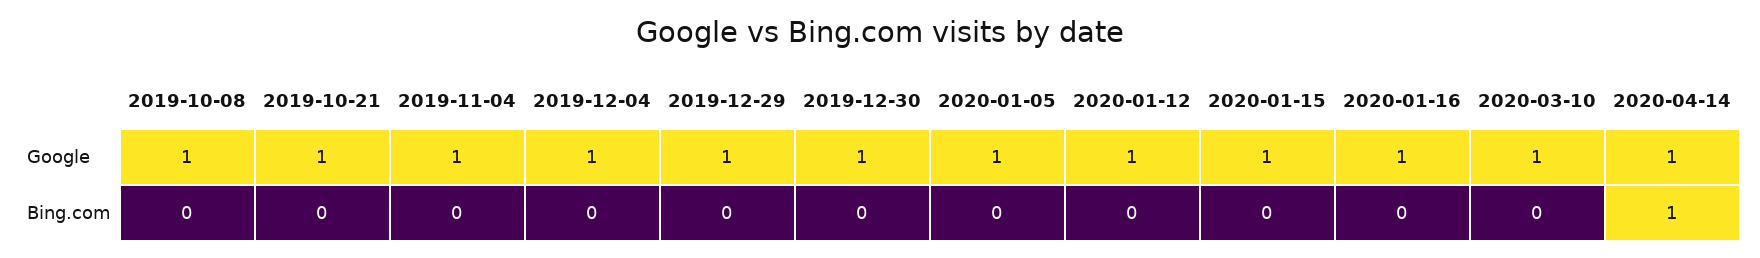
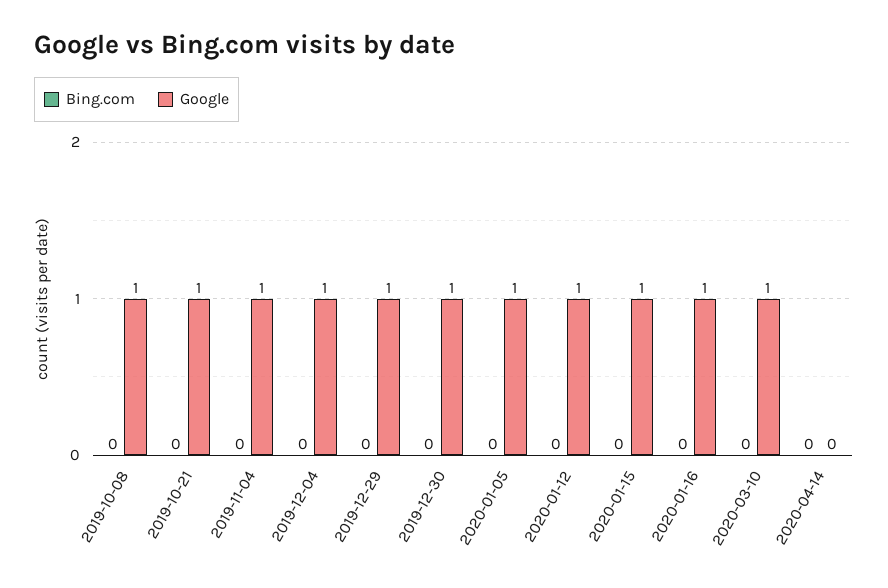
  {
    "Google": {
      "2019-10-08": 1,
      "2019-10-21": 1,
      "2019-11-04": 1,
      "2019-12-04": 1,
      "2019-12-29": 1,
      "2019-12-30": 1,
      "2020-01-05": 1,
      "2020-01-12": 1,
      "2020-01-15": 1,
      "2020-01-16": 1,
      "2020-03-10": 1,
-     "2020-04-14": 1
+     "2020-04-14": 0
    },
    "Bing.com": {
      "2019-10-08": 0,
      "2019-10-21": 0,
      "2019-11-04": 0,
      "2019-12-04": 0,
      "2019-12-29": 0,
      "2019-12-30": 0,
      "2020-01-05": 0,
      "2020-01-12": 0,
      "2020-01-15": 0,
      "2020-01-16": 0,
      "2020-03-10": 0,
-     "2020-04-14": 1
+     "2020-04-14": 0
    }
  }

